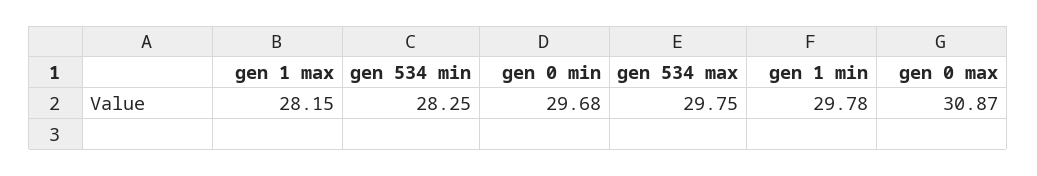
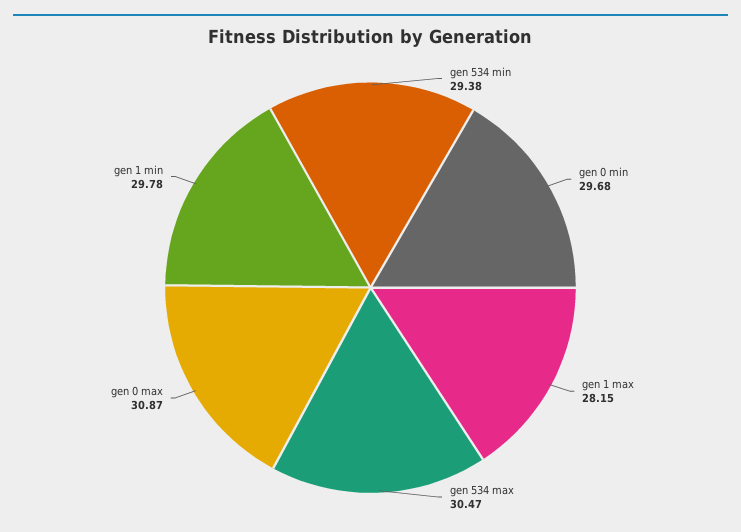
  {
    "gen 1 max": 28.15,
-   "gen 534 min": 28.25,
+   "gen 534 min": 29.38,
    "gen 0 min": 29.68,
-   "gen 534 max": 29.75,
+   "gen 534 max": 30.47,
    "gen 1 min": 29.78,
    "gen 0 max": 30.87
  }

